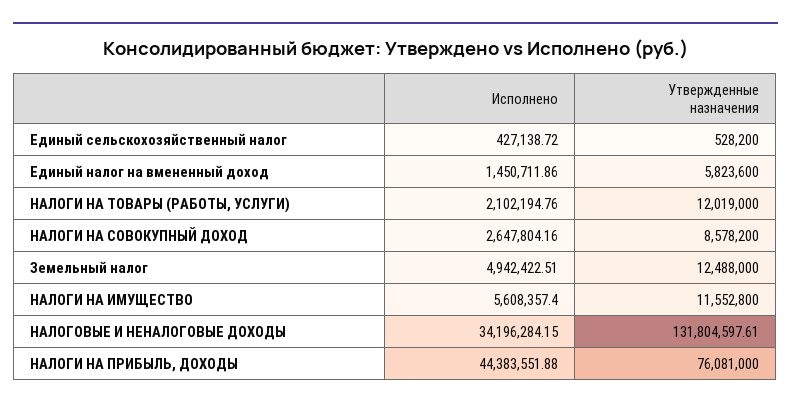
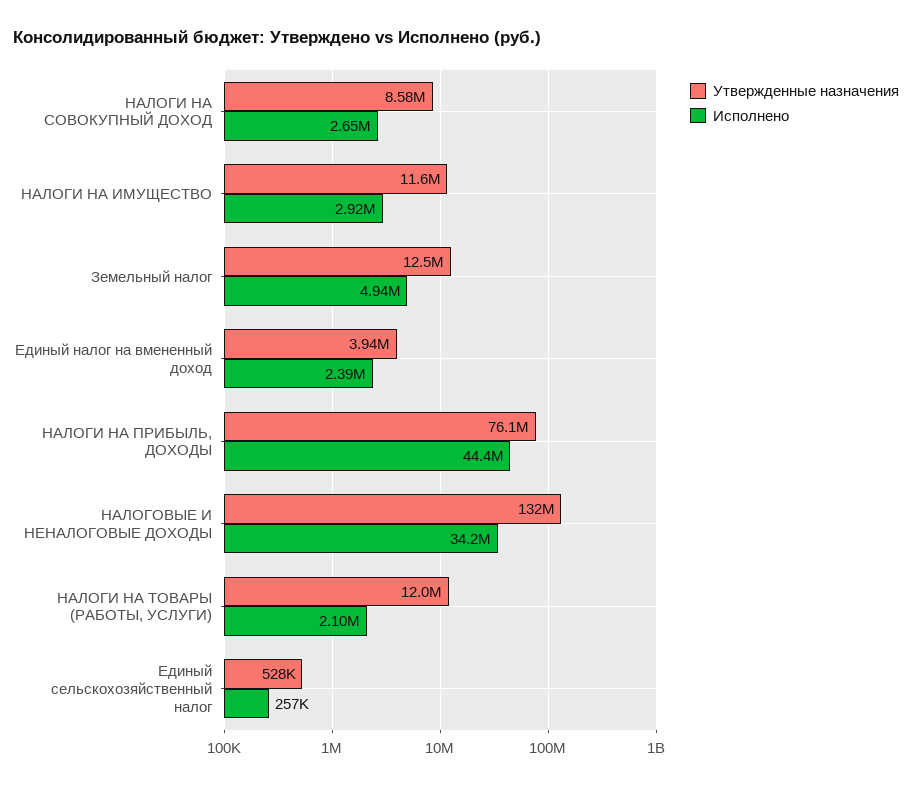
  {
    "Исполнено": {
-     "Единый сельскохозяйственный налог": 427138.72,
+     "Единый сельскохозяйственный налог": 257000,
-     "Единый налог на вмененный доход": 1450711.86,
+     "Единый налог на вмененный доход": 2390000,
      "НАЛОГИ НА ТОВАРЫ (РАБОТЫ, УСЛУГИ)": 2102194.76,
      "НАЛОГИ НА СОВОКУПНЫЙ ДОХОД": 2647804.16,
      "Земельный налог": 4942422.51,
-     "НАЛОГИ НА ИМУЩЕСТВО": 5608357.4,
+     "НАЛОГИ НА ИМУЩЕСТВО": 2920000,
      "НАЛОГОВЫЕ И НЕНАЛОГОВЫЕ ДОХОДЫ": 34196284.15,
      "НАЛОГИ НА ПРИБЫЛЬ, ДОХОДЫ": 44383551.88
    },
    "Утвержденные назначения": {
      "Единый сельскохозяйственный налог": 528200,
-     "Единый налог на вмененный доход": 5823600,
+     "Единый налог на вмененный доход": 3940000,
      "НАЛОГИ НА ТОВАРЫ (РАБОТЫ, УСЛУГИ)": 12019000,
      "НАЛОГИ НА СОВОКУПНЫЙ ДОХОД": 8578200,
      "Земельный налог": 12488000,
      "НАЛОГИ НА ИМУЩЕСТВО": 11552800,
      "НАЛОГОВЫЕ И НЕНАЛОГОВЫЕ ДОХОДЫ": 131804597.61,
      "НАЛОГИ НА ПРИБЫЛЬ, ДОХОДЫ": 76081000
    }
  }

